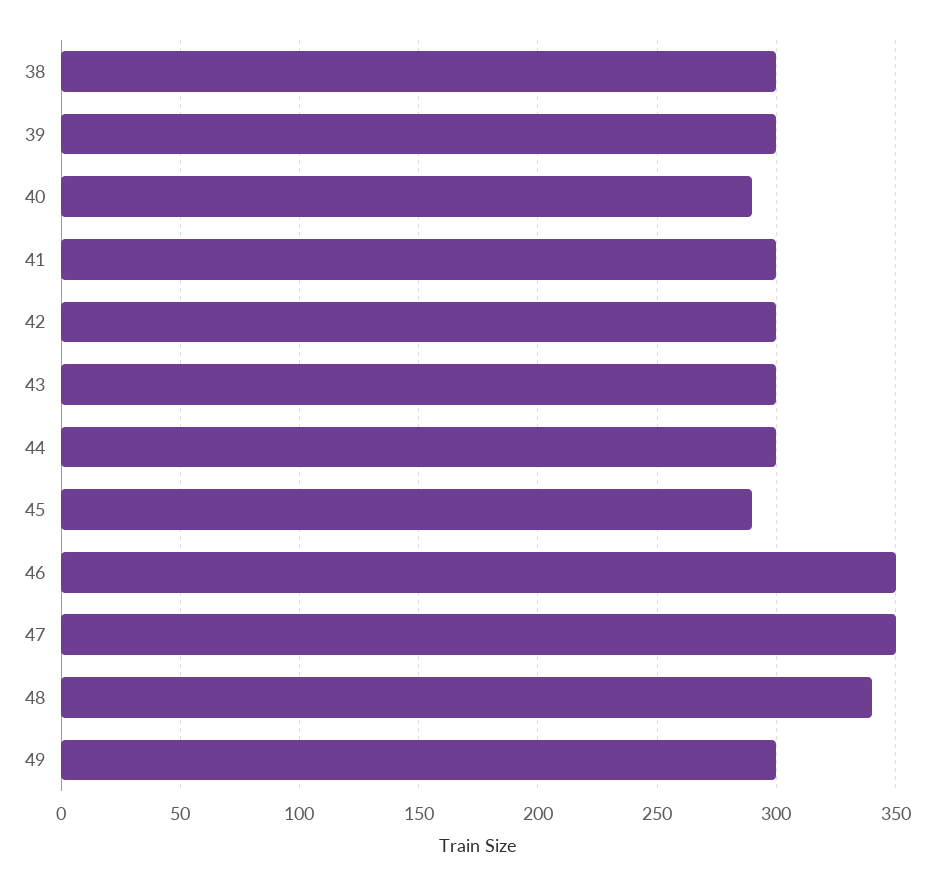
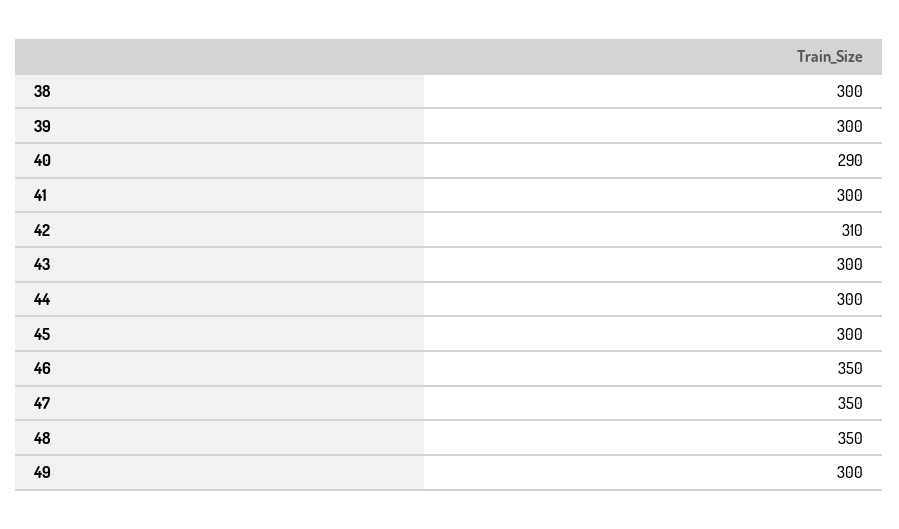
  {
    "38": 300,
    "39": 300,
    "40": 290,
    "41": 300,
-   "42": 300,
+   "42": 310,
    "43": 300,
    "44": 300,
-   "45": 290,
+   "45": 300,
    "46": 350,
    "47": 350,
-   "48": 340,
+   "48": 350,
    "49": 300
  }

